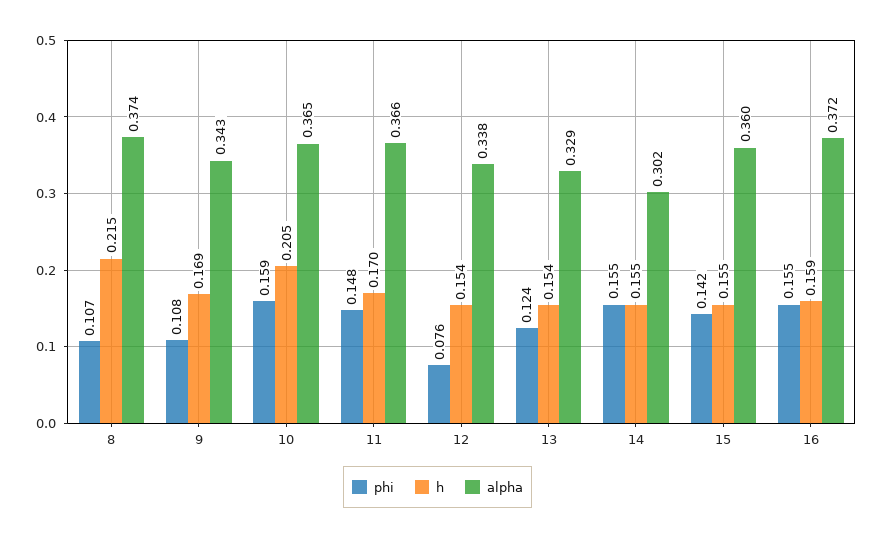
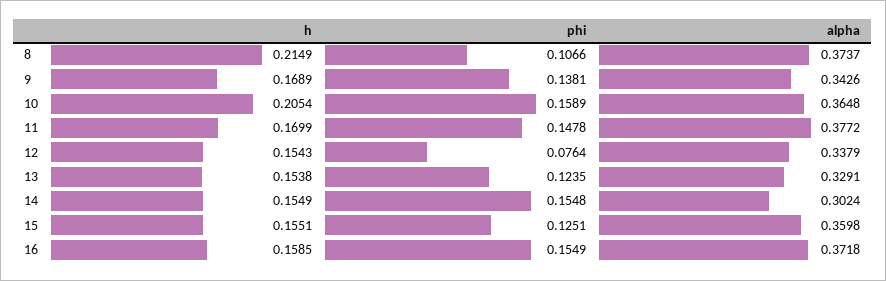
  {
    "phi": {
      "8": 0.1066,
-     "9": 0.108,
+     "9": 0.1381,
      "10": 0.1589,
      "11": 0.1478,
      "12": 0.0764,
      "13": 0.1235,
      "14": 0.1548,
-     "15": 0.142,
+     "15": 0.1251,
      "16": 0.1549
    },
    "h": {
      "8": 0.2149,
      "9": 0.1689,
      "10": 0.2054,
      "11": 0.1699,
      "12": 0.1543,
      "13": 0.1538,
      "14": 0.1549,
      "15": 0.1551,
      "16": 0.1585
    },
    "alpha": {
      "8": 0.3737,
      "9": 0.3426,
      "10": 0.3648,
-     "11": 0.366,
+     "11": 0.3772,
      "12": 0.3379,
      "13": 0.3291,
      "14": 0.3024,
      "15": 0.3598,
      "16": 0.3718
    }
  }

